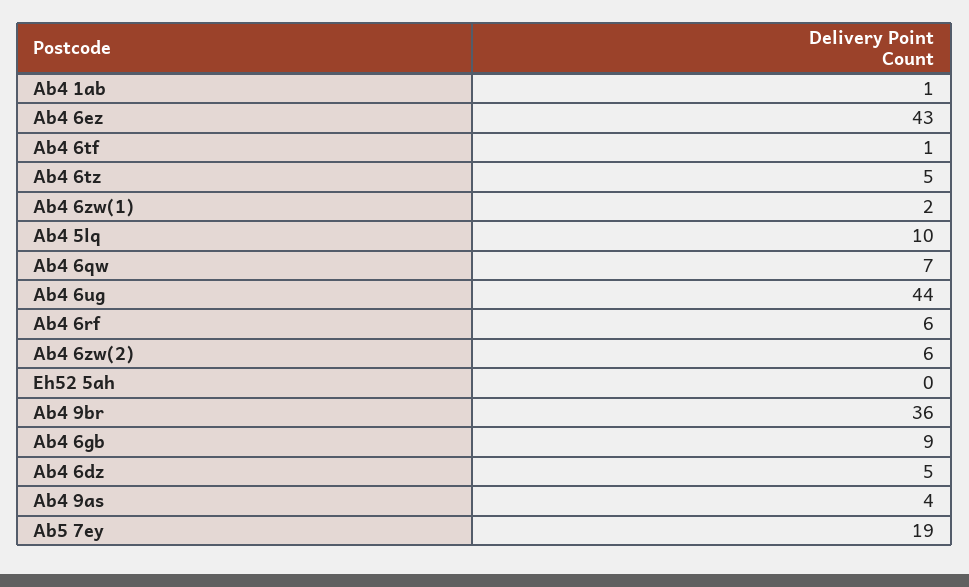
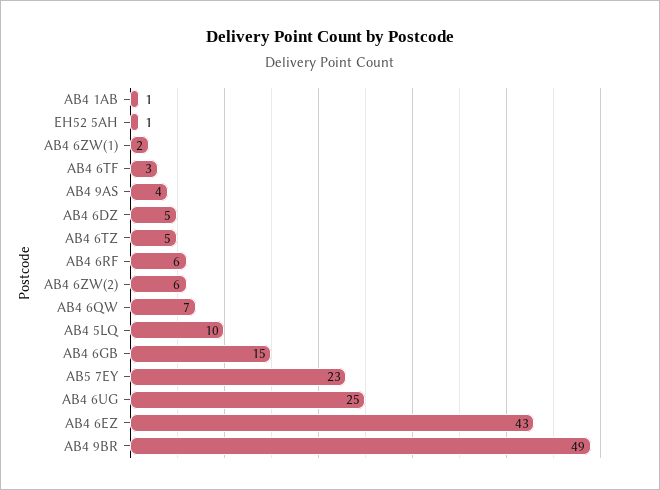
  {
    "Ab4 1ab": 1,
    "Ab4 6ez": 43,
-   "Ab4 6tf": 1,
+   "Ab4 6tf": 3,
    "Ab4 6tz": 5,
    "Ab4 6zw(1)": 2,
    "Ab4 5lq": 10,
    "Ab4 6qw": 7,
-   "Ab4 6ug": 44,
+   "Ab4 6ug": 25,
    "Ab4 6rf": 6,
    "Ab4 6zw(2)": 6,
-   "Eh52 5ah": 0,
+   "Eh52 5ah": 1,
-   "Ab4 9br": 36,
+   "Ab4 9br": 49,
-   "Ab4 6gb": 9,
+   "Ab4 6gb": 15,
    "Ab4 6dz": 5,
    "Ab4 9as": 4,
-   "Ab5 7ey": 19
+   "Ab5 7ey": 23
  }

